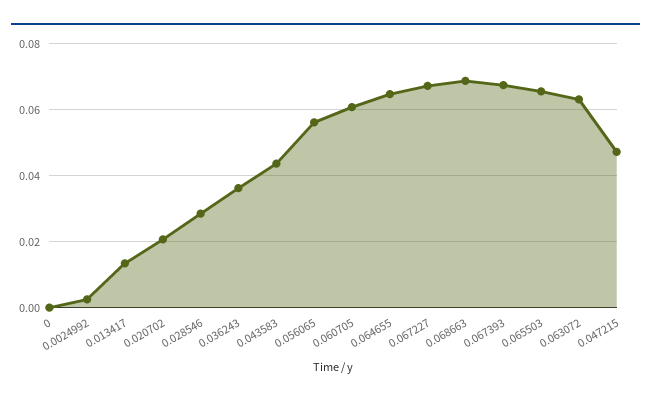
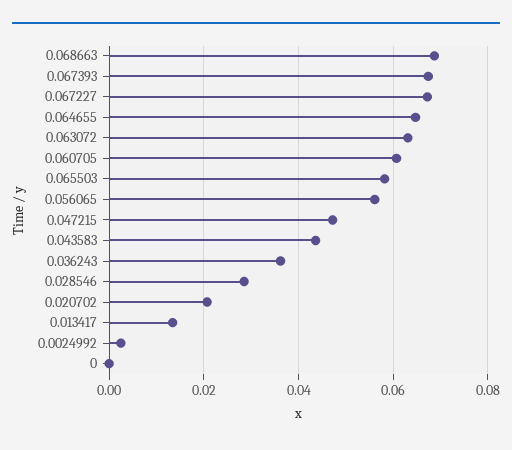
  {
    "0": 0,
    "0.0024992": 0.002,
    "0.013417": 0.014,
    "0.020702": 0.02,
    "0.028546": 0.028,
    "0.036243": 0.036,
    "0.043583": 0.044,
    "0.056065": 0.056,
    "0.060705": 0.06,
    "0.064655": 0.064,
    "0.067227": 0.068,
    "0.068663": 0.068,
    "0.067393": 0.068,
-   "0.065503": 0.066,
+   "0.065503": 0.058,
    "0.063072": 0.064,
    "0.047215": 0.048
  }

